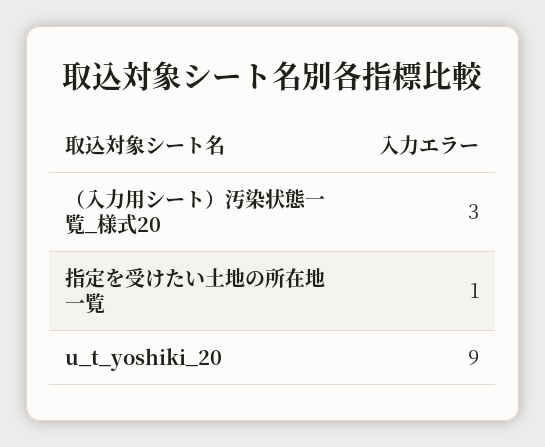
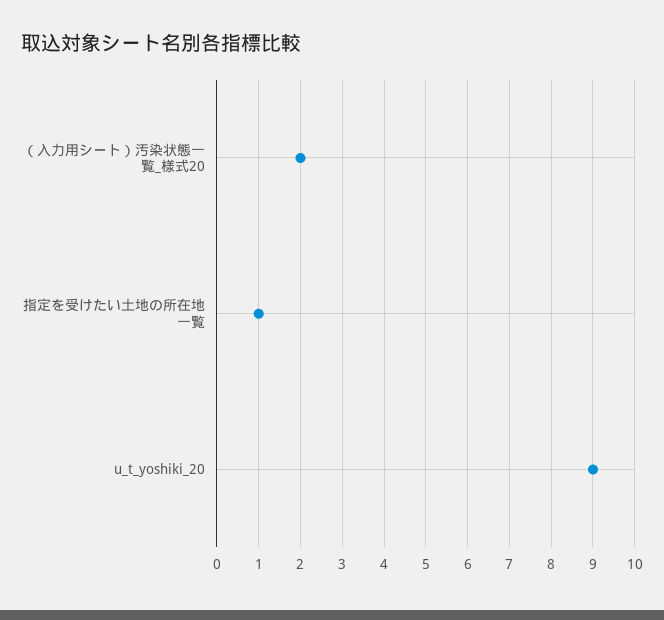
  {
-   "（入力用シート）汚染状態一覧_様式20": 3,
+   "（入力用シート）汚染状態一覧_様式20": 2,
    "指定を受けたい土地の所在地一覧": 1,
    "u_t_yoshiki_20": 9
  }

